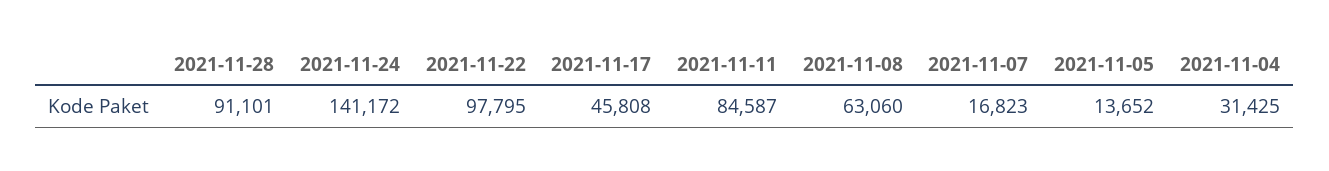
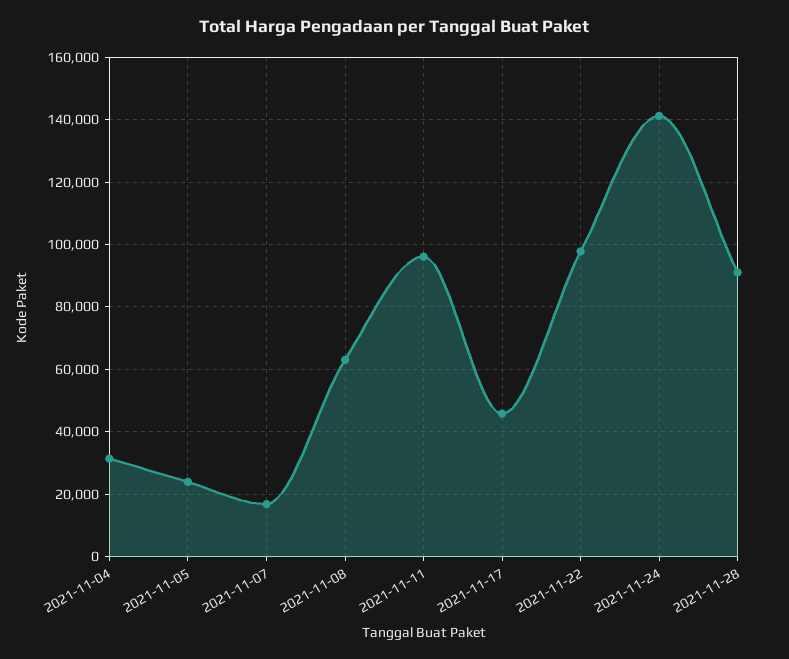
  {
    "2021-11-28": 91101,
    "2021-11-24": 141172,
    "2021-11-22": 97795,
    "2021-11-17": 45808,
-   "2021-11-11": 84587,
+   "2021-11-11": 96000,
    "2021-11-08": 63060,
    "2021-11-07": 16823,
-   "2021-11-05": 13652,
+   "2021-11-05": 24000,
    "2021-11-04": 31425
  }

